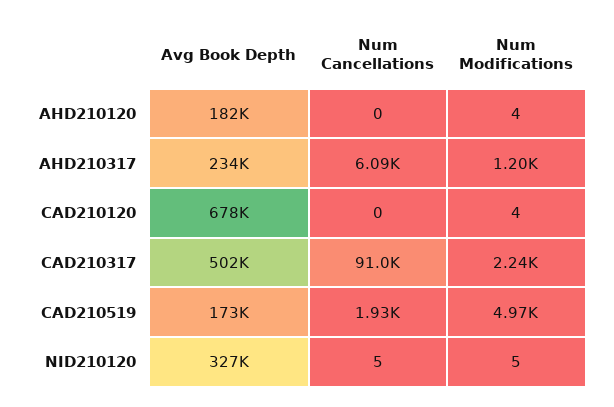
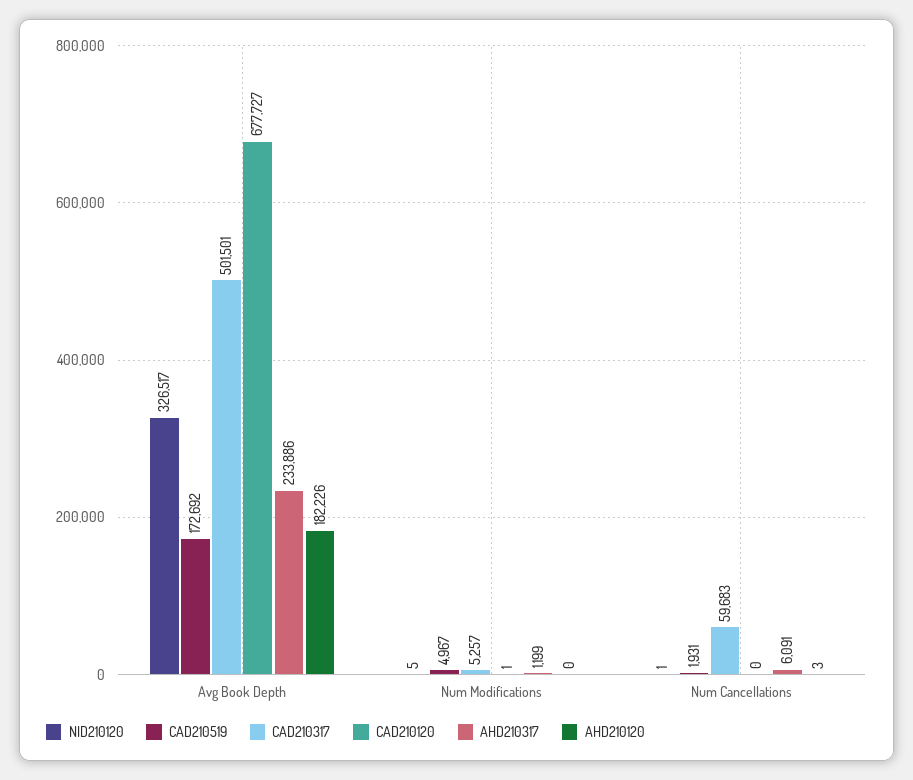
  {
    "AHD210120": {
      "Avg Book Depth": 182226,
-     "Num Cancellations": 0,
+     "Num Cancellations": 3,
-     "Num Modifications": 4
+     "Num Modifications": 0
    },
    "AHD210317": {
      "Avg Book Depth": 233886,
      "Num Cancellations": 6091,
      "Num Modifications": 1199
    },
    "CAD210120": {
      "Avg Book Depth": 677727,
      "Num Cancellations": 0,
-     "Num Modifications": 4
+     "Num Modifications": 1
    },
    "CAD210317": {
      "Avg Book Depth": 501501,
-     "Num Cancellations": 91000,
+     "Num Cancellations": 59683,
-     "Num Modifications": 2240
+     "Num Modifications": 5257
    },
    "CAD210519": {
      "Avg Book Depth": 172692,
      "Num Cancellations": 1931,
      "Num Modifications": 4967
    },
    "NID210120": {
      "Avg Book Depth": 326517,
-     "Num Cancellations": 5,
+     "Num Cancellations": 1,
      "Num Modifications": 5
    }
  }

